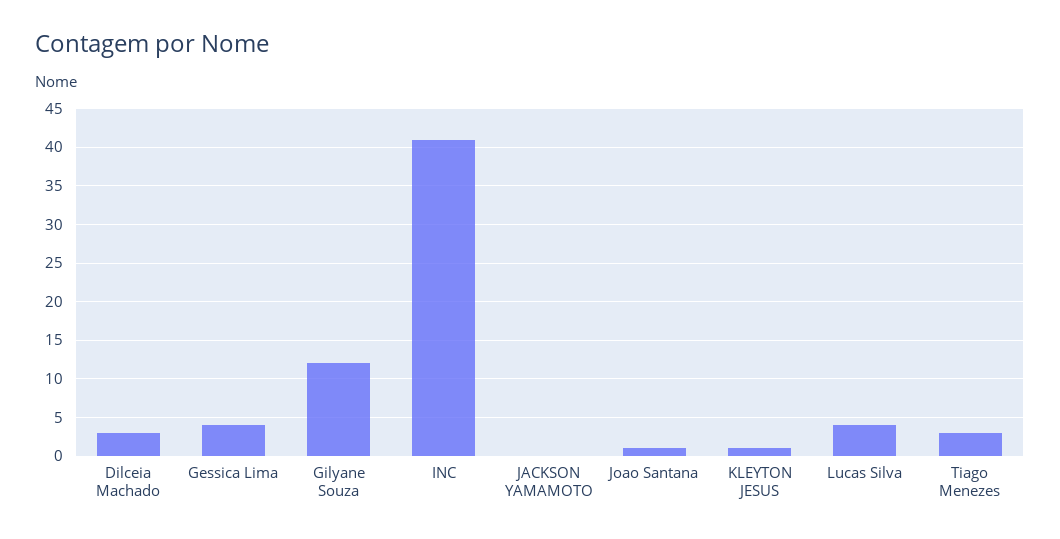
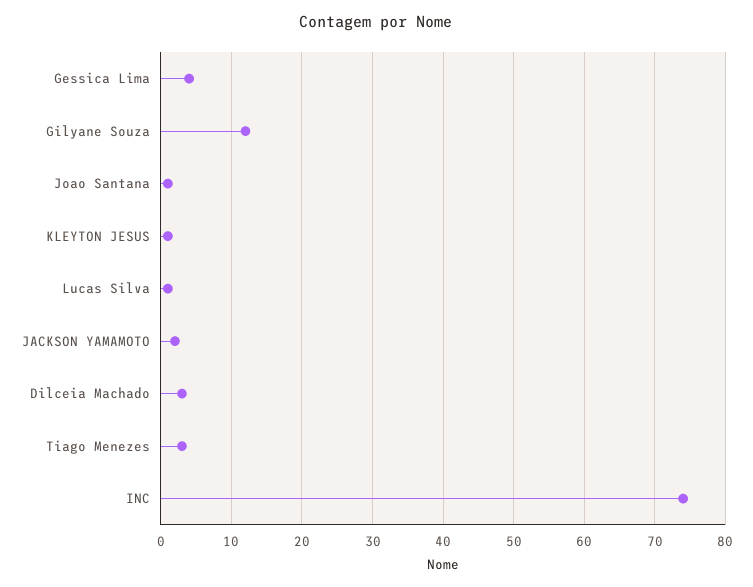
  {
    "Dilceia Machado": 3,
    "Gessica Lima": 4,
    "Gilyane Souza": 12,
-   "INC": 41,
+   "INC": 74,
-   "JACKSON YAMAMOTO": 0,
+   "JACKSON YAMAMOTO": 2,
    "Joao Santana": 1,
    "KLEYTON JESUS": 1,
-   "Lucas Silva": 4,
+   "Lucas Silva": 1,
    "Tiago Menezes": 3
  }

